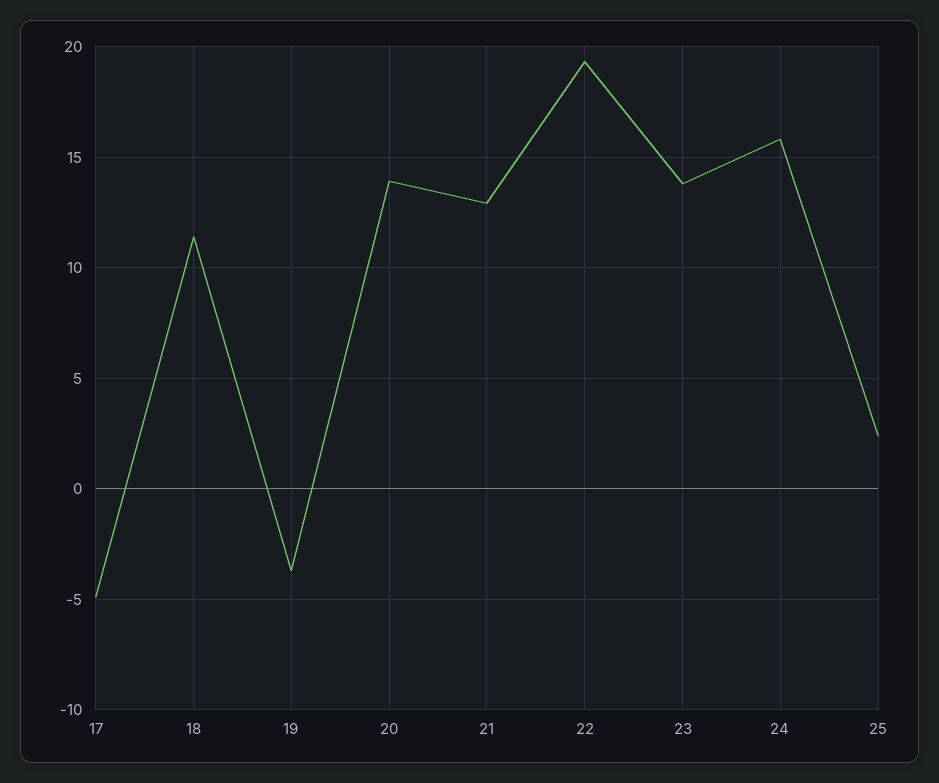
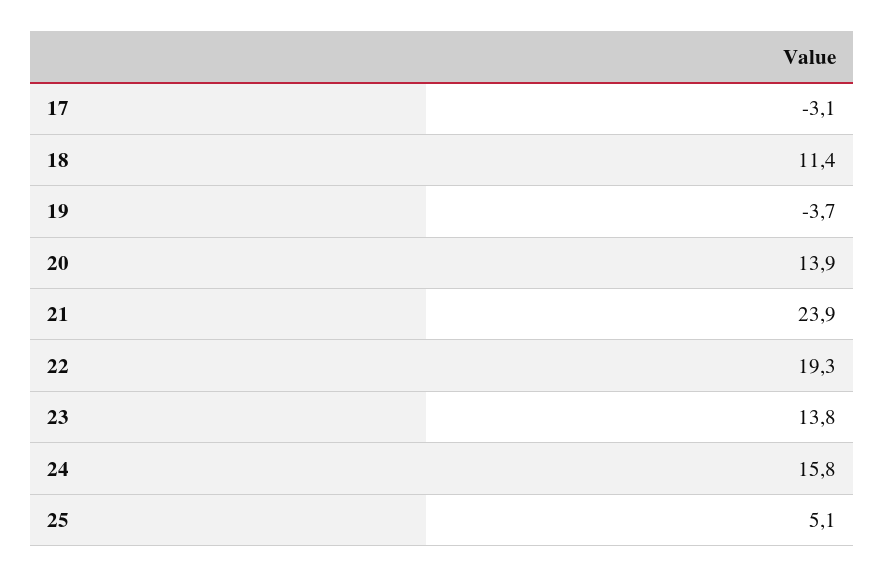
  {
-   "17": -5,
+   "17": -3.1,
    "18": 11.4,
    "19": -3.7,
    "20": 13.9,
-   "21": 13,
+   "21": 23.9,
    "22": 19.3,
    "23": 13.8,
    "24": 15.8,
-   "25": 2.5
+   "25": 5.1
  }

